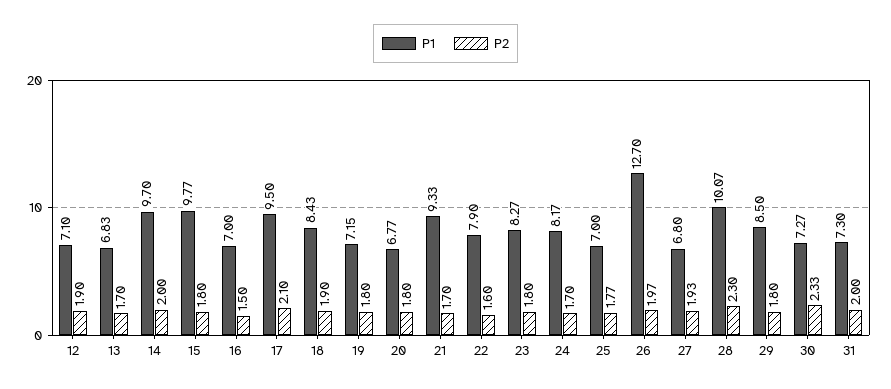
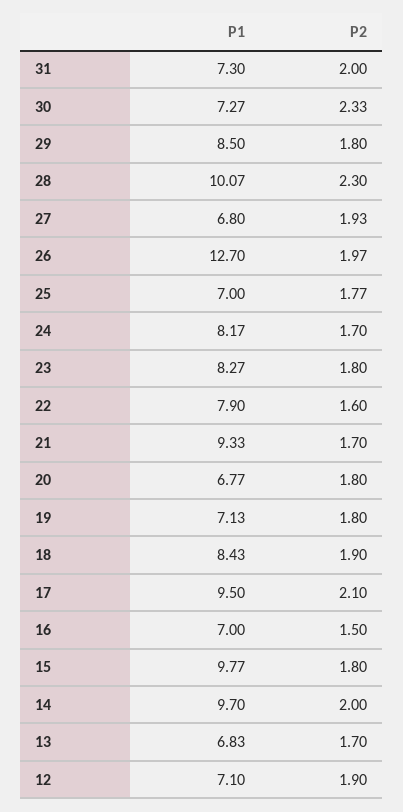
  {
    "P1": {
      "12": 7.1,
      "13": 6.83,
      "14": 9.7,
      "15": 9.77,
      "16": 7,
      "17": 9.5,
      "18": 8.43,
-     "19": 7.15,
+     "19": 7.13,
      "20": 6.77,
      "21": 9.33,
      "22": 7.9,
      "23": 8.27,
      "24": 8.17,
      "25": 7,
      "26": 12.7,
      "27": 6.8,
      "28": 10.07,
      "29": 8.5,
      "30": 7.27,
      "31": 7.3
    },
    "P2": {
      "12": 1.9,
      "13": 1.7,
      "14": 2,
      "15": 1.8,
      "16": 1.5,
      "17": 2.1,
      "18": 1.9,
      "19": 1.8,
      "20": 1.8,
      "21": 1.7,
      "22": 1.6,
      "23": 1.8,
      "24": 1.7,
      "25": 1.77,
      "26": 1.97,
      "27": 1.93,
      "28": 2.3,
      "29": 1.8,
      "30": 2.33,
      "31": 2
    }
  }

